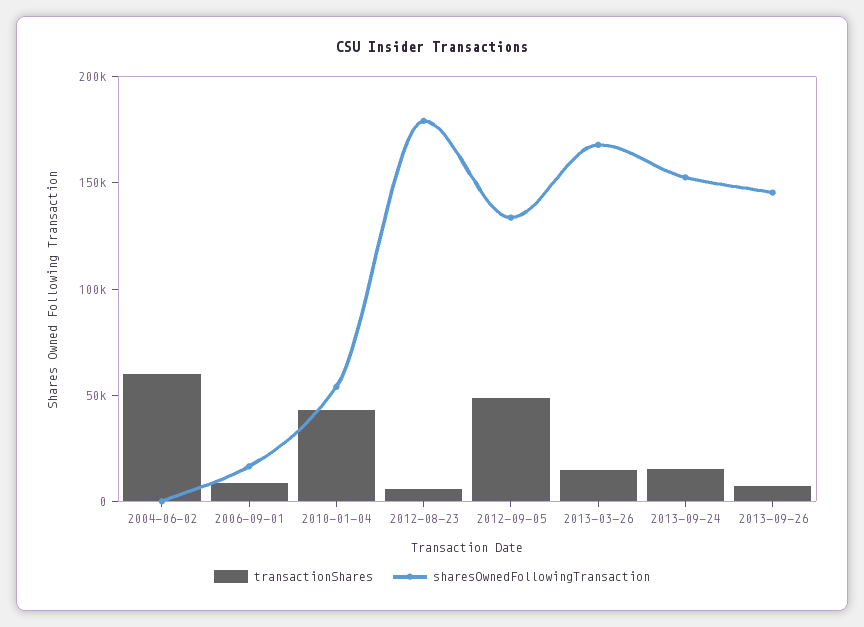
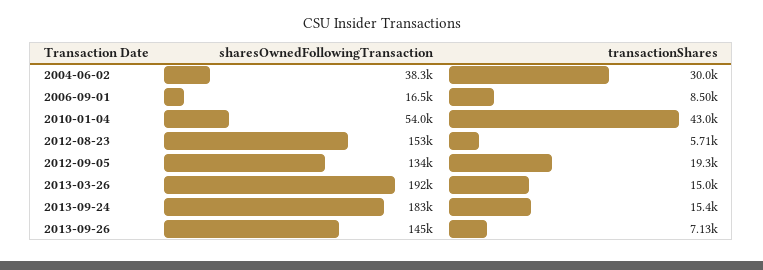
  {
    "transactionShares": {
-     "2004-06-02": 60000,
+     "2004-06-02": 30000,
      "2006-09-01": 8500,
      "2010-01-04": 43000,
      "2012-08-23": 5710,
-     "2012-09-05": 50000,
+     "2012-09-05": 19300,
      "2013-03-26": 15000,
      "2013-09-24": 15400,
      "2013-09-26": 7130
    },
    "sharesOwnedFollowingTransaction": {
-     "2004-06-02": 0,
+     "2004-06-02": 38300,
      "2006-09-01": 16500,
      "2010-01-04": 54000,
-     "2012-08-23": 180000,
+     "2012-08-23": 153000,
      "2012-09-05": 134000,
-     "2013-03-26": 170000,
+     "2013-03-26": 192000,
-     "2013-09-24": 150000,
+     "2013-09-24": 183000,
      "2013-09-26": 145000
    }
  }

